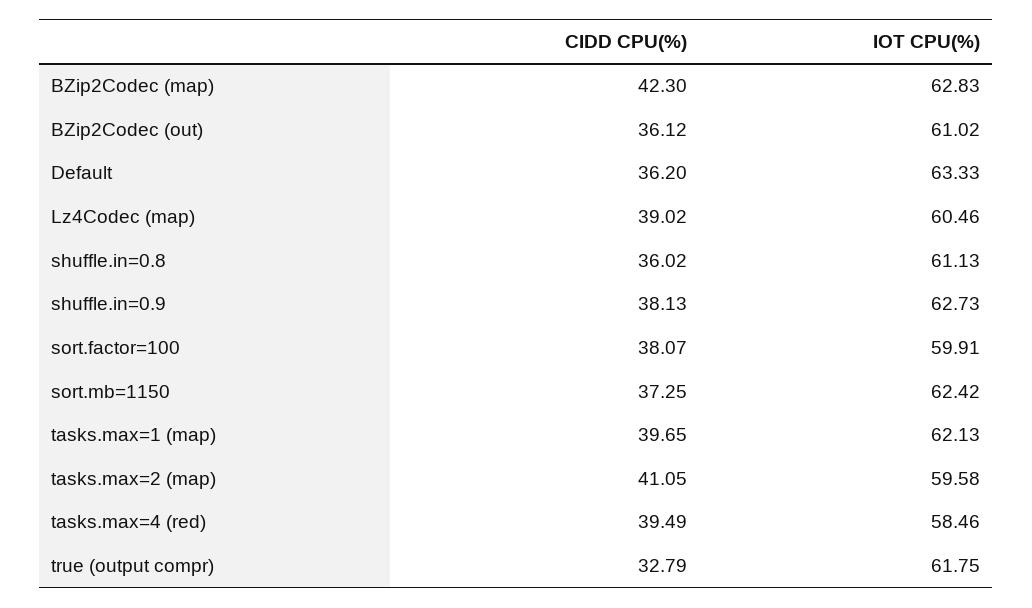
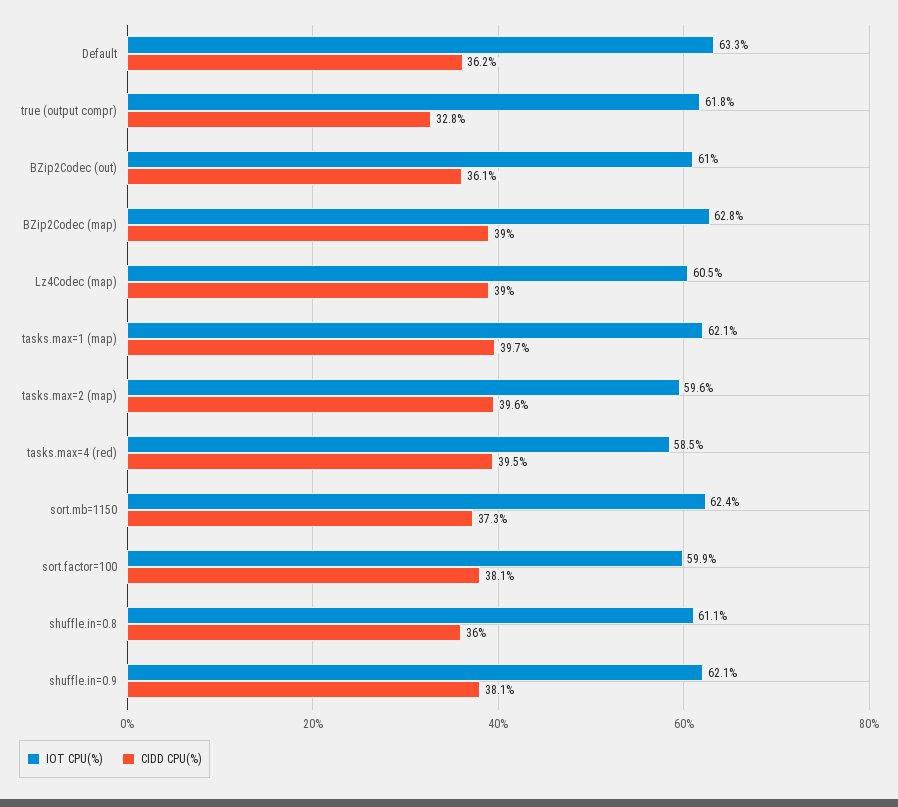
  {
    "CIDD CPU(%)": {
-     "BZip2Codec (map)": 42.3,
+     "BZip2Codec (map)": 39,
      "BZip2Codec (out)": 36.12,
      "Default": 36.2,
      "Lz4Codec (map)": 39.02,
      "shuffle.in=0.8": 36.02,
      "shuffle.in=0.9": 38.13,
      "sort.factor=100": 38.07,
      "sort.mb=1150": 37.25,
      "tasks.max=1 (map)": 39.65,
-     "tasks.max=2 (map)": 41.05,
+     "tasks.max=2 (map)": 39.6,
      "tasks.max=4 (red)": 39.49,
      "true (output compr)": 32.79
    },
    "IOT CPU(%)": {
      "BZip2Codec (map)": 62.83,
      "BZip2Codec (out)": 61.02,
      "Default": 63.33,
      "Lz4Codec (map)": 60.46,
      "shuffle.in=0.8": 61.13,
-     "shuffle.in=0.9": 62.73,
+     "shuffle.in=0.9": 62.1,
      "sort.factor=100": 59.91,
      "sort.mb=1150": 62.42,
      "tasks.max=1 (map)": 62.13,
      "tasks.max=2 (map)": 59.58,
      "tasks.max=4 (red)": 58.46,
      "true (output compr)": 61.75
    }
  }

